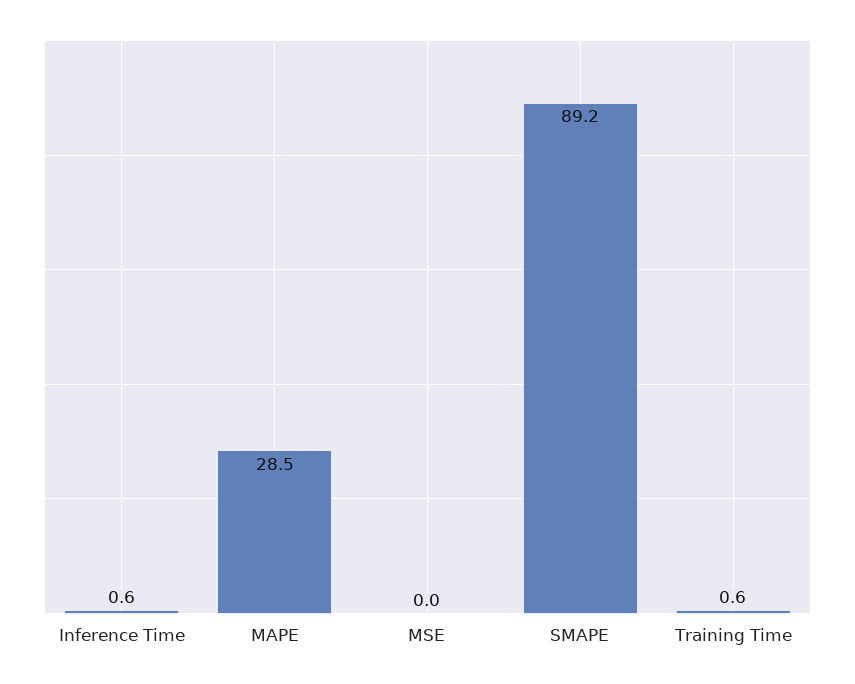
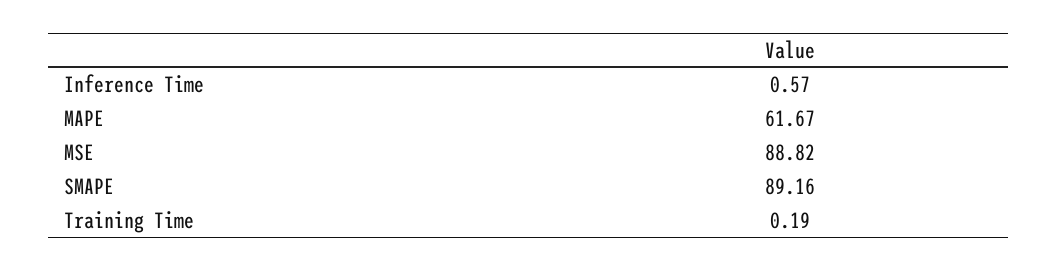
  {
    "Inference Time": 0.57,
-   "MAPE": 28.5,
+   "MAPE": 61.67,
-   "MSE": 0,
+   "MSE": 88.82,
    "SMAPE": 89.16,
-   "Training Time": 0.6
+   "Training Time": 0.19
  }

